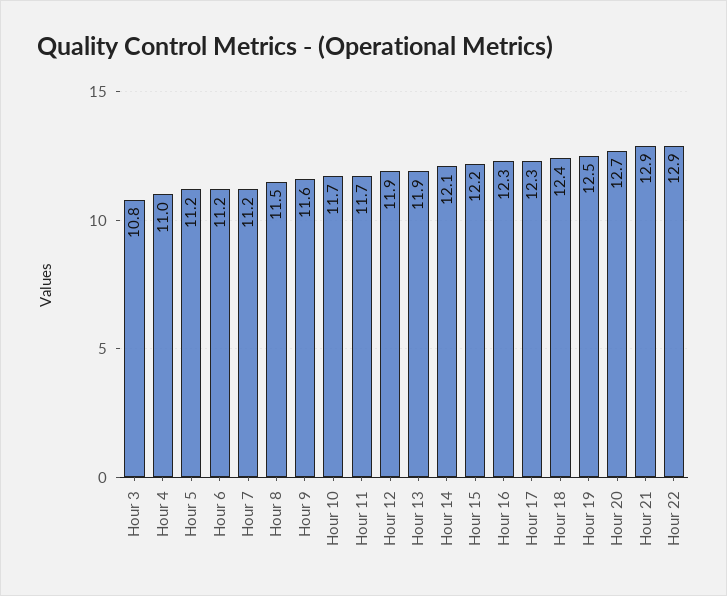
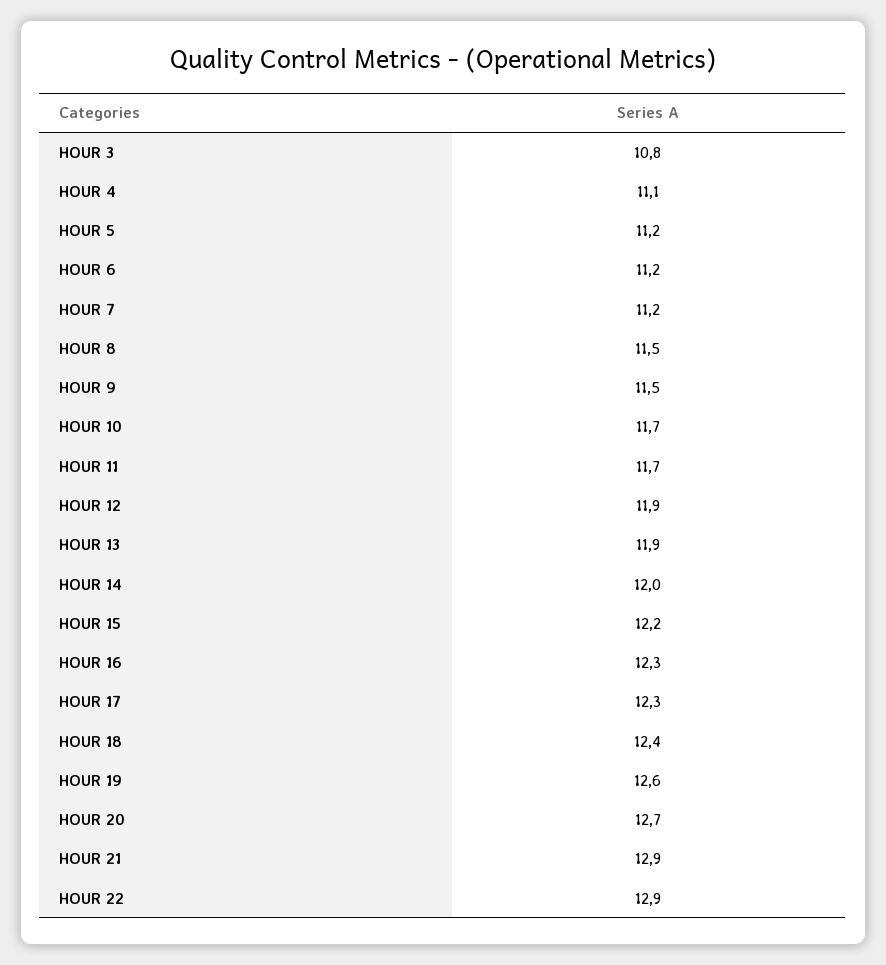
  {
    "Hour 3": 10.8,
-   "Hour 4": 11,
+   "Hour 4": 11.1,
    "Hour 5": 11.2,
    "Hour 6": 11.2,
    "Hour 7": 11.2,
    "Hour 8": 11.5,
-   "Hour 9": 11.6,
+   "Hour 9": 11.5,
    "Hour 10": 11.7,
    "Hour 11": 11.7,
    "Hour 12": 11.9,
    "Hour 13": 11.9,
-   "Hour 14": 12.1,
+   "Hour 14": 12,
    "Hour 15": 12.2,
    "Hour 16": 12.3,
    "Hour 17": 12.3,
    "Hour 18": 12.4,
-   "Hour 19": 12.5,
+   "Hour 19": 12.6,
    "Hour 20": 12.7,
    "Hour 21": 12.9,
    "Hour 22": 12.9
  }

